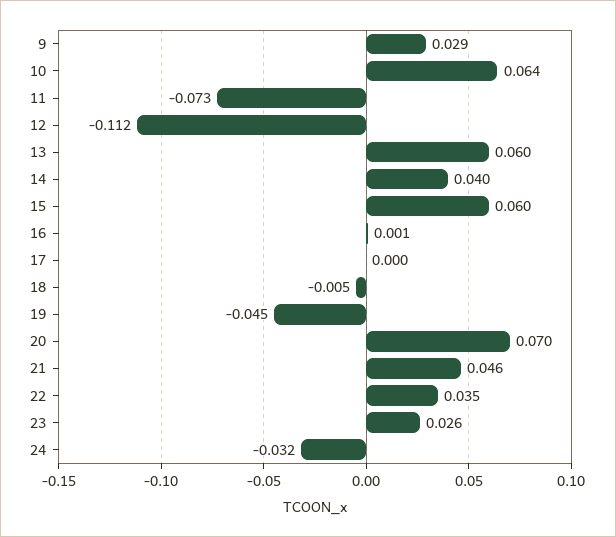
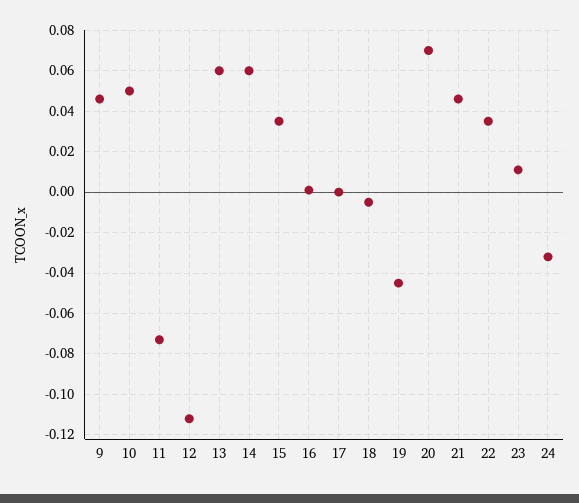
  {
-   "9": 0.029,
+   "9": 0.045,
-   "10": 0.064,
+   "10": 0.05,
    "11": -0.073,
    "12": -0.112,
    "13": 0.06,
-   "14": 0.04,
+   "14": 0.06,
-   "15": 0.06,
+   "15": 0.035,
    "16": 0.001,
    "17": 0,
    "18": -0.005,
    "19": -0.045,
    "20": 0.07,
    "21": 0.046,
    "22": 0.035,
-   "23": 0.026,
+   "23": 0.01,
    "24": -0.032
  }

